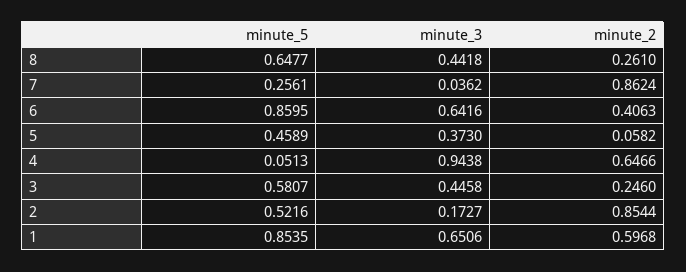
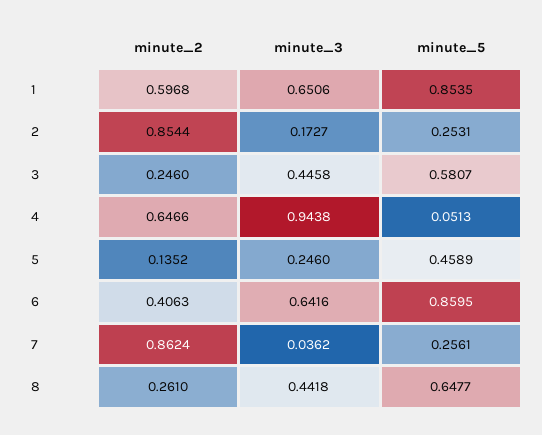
  {
    "minute_5": {
      "8": 0.6477,
      "7": 0.2561,
      "6": 0.8595,
      "5": 0.4589,
      "4": 0.0513,
      "3": 0.5807,
-     "2": 0.5216,
+     "2": 0.2531,
      "1": 0.8535
    },
    "minute_3": {
      "8": 0.4418,
      "7": 0.0362,
      "6": 0.6416,
-     "5": 0.373,
+     "5": 0.246,
      "4": 0.9438,
      "3": 0.4458,
      "2": 0.1727,
      "1": 0.6506
    },
    "minute_2": {
      "8": 0.261,
      "7": 0.8624,
      "6": 0.4063,
-     "5": 0.0582,
+     "5": 0.1352,
      "4": 0.6466,
      "3": 0.246,
      "2": 0.8544,
      "1": 0.5968
    }
  }

